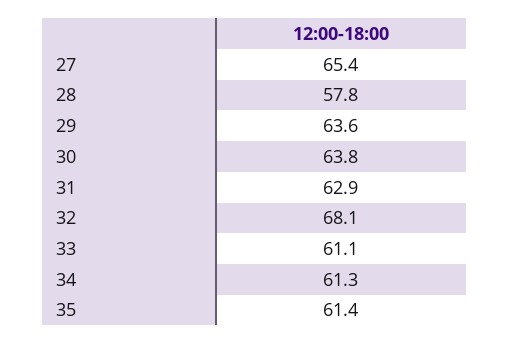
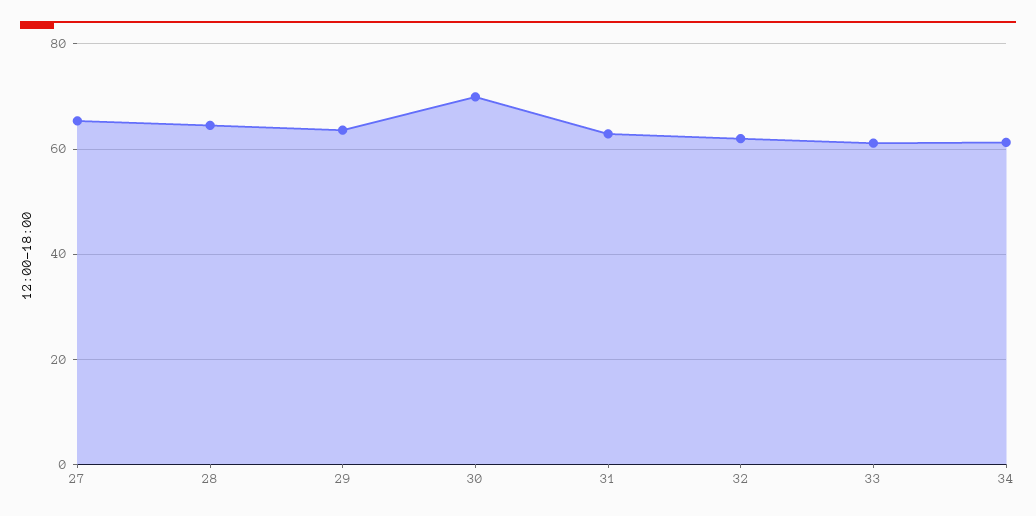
  {
    "27": 65.4,
-   "28": 57.8,
+   "28": 64,
    "29": 63.6,
-   "30": 63.8,
+   "30": 70,
    "31": 62.9,
-   "32": 68.1,
+   "32": 62,
    "33": 61.1,
-   "34": 61.3,
+   "34": 61.3
-   "35": 61.4
  }

